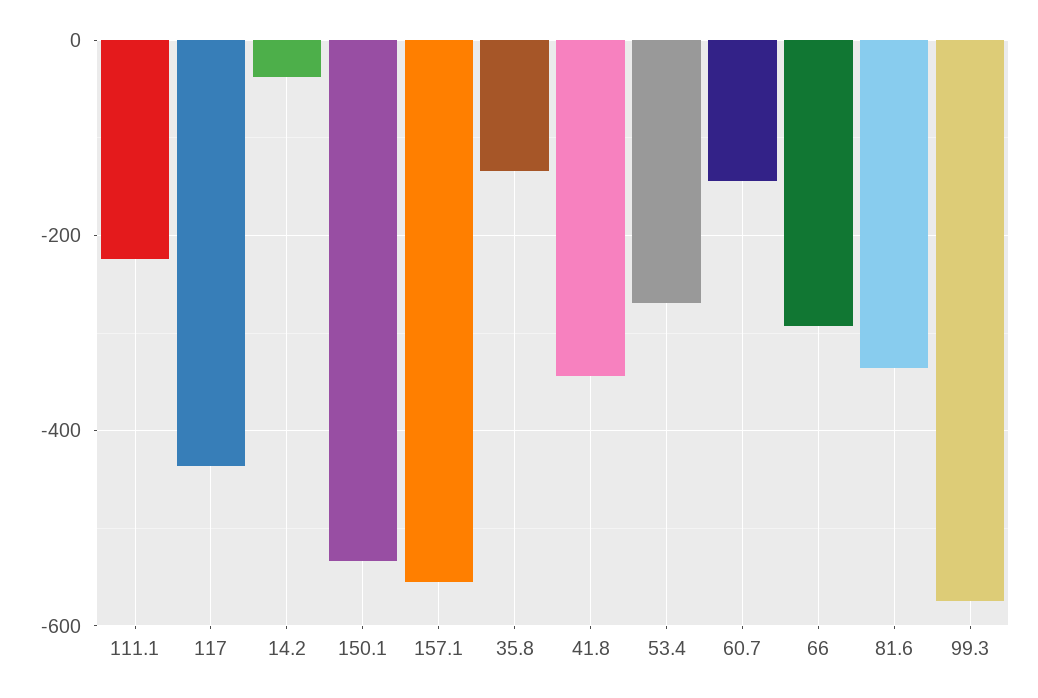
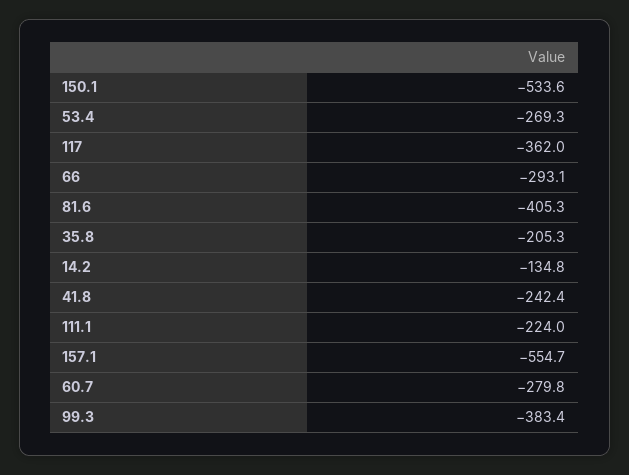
  {
    "111.1": -224,
-   "117": -440,
+   "117": -362,
-   "14.2": -40,
+   "14.2": -134.8,
    "150.1": -533.6,
    "157.1": -554.7,
-   "35.8": -140,
+   "35.8": -205.3,
-   "41.8": -340,
+   "41.8": -242.4,
    "53.4": -269.3,
-   "60.7": -140,
+   "60.7": -279.8,
    "66": -293.1,
-   "81.6": -340,
+   "81.6": -405.3,
-   "99.3": -580
+   "99.3": -383.4
  }

